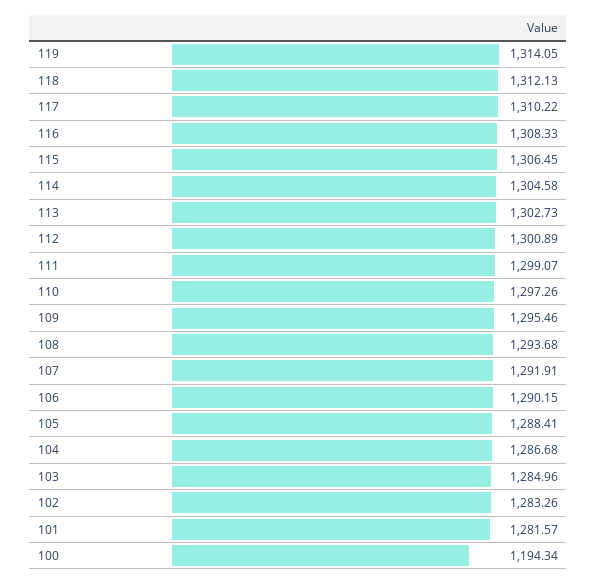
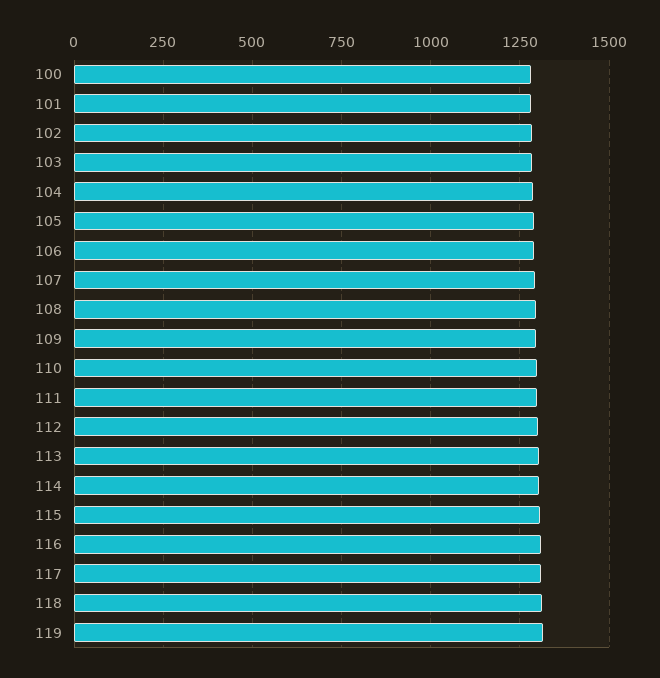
  {
    "119": 1314.05,
    "118": 1312.13,
    "117": 1310.22,
    "116": 1308.33,
    "115": 1306.45,
    "114": 1304.58,
    "113": 1302.73,
    "112": 1300.89,
    "111": 1299.07,
    "110": 1297.26,
    "109": 1295.46,
    "108": 1293.68,
    "107": 1291.91,
    "106": 1290.15,
    "105": 1288.41,
    "104": 1286.68,
    "103": 1284.96,
    "102": 1283.26,
    "101": 1281.57,
-   "100": 1194.34
+   "100": 1275
  }

